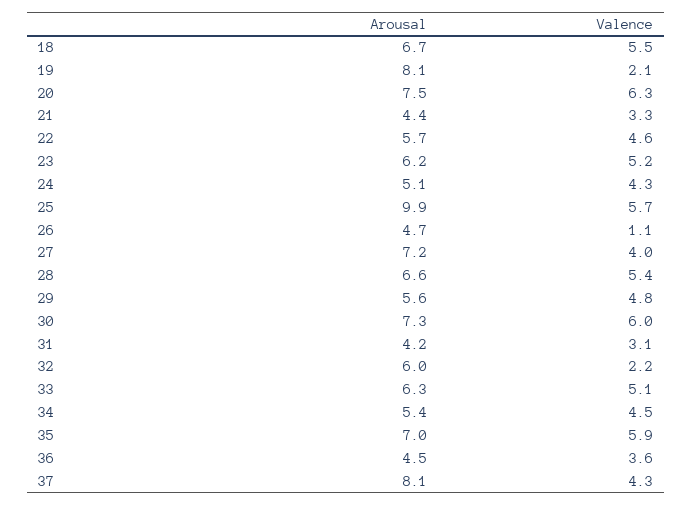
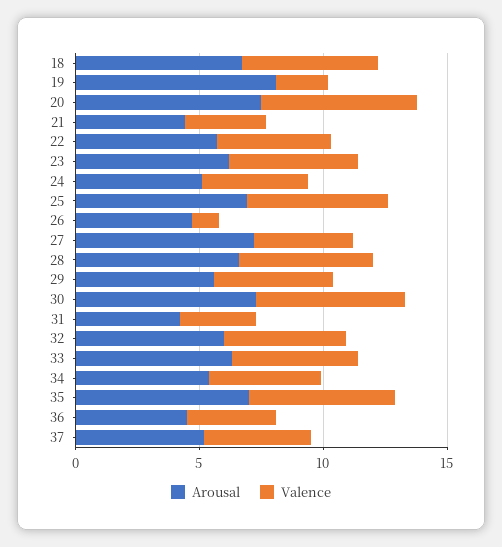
  {
    "Arousal": {
      "18": 6.7,
      "19": 8.1,
      "20": 7.5,
      "21": 4.4,
      "22": 5.7,
      "23": 6.2,
      "24": 5.1,
-     "25": 9.9,
+     "25": 7,
      "26": 4.7,
      "27": 7.2,
      "28": 6.6,
      "29": 5.6,
      "30": 7.3,
      "31": 4.2,
      "32": 6,
      "33": 6.3,
      "34": 5.4,
      "35": 7,
      "36": 4.5,
-     "37": 8.1
+     "37": 5
    },
    "Valence": {
      "18": 5.5,
      "19": 2.1,
      "20": 6.3,
      "21": 3.3,
      "22": 4.6,
      "23": 5.2,
      "24": 4.3,
      "25": 5.7,
      "26": 1.1,
      "27": 4,
      "28": 5.4,
      "29": 4.8,
      "30": 6,
      "31": 3.1,
-     "32": 2.2,
+     "32": 5,
      "33": 5.1,
      "34": 4.5,
      "35": 5.9,
      "36": 3.6,
      "37": 4.3
    }
  }

